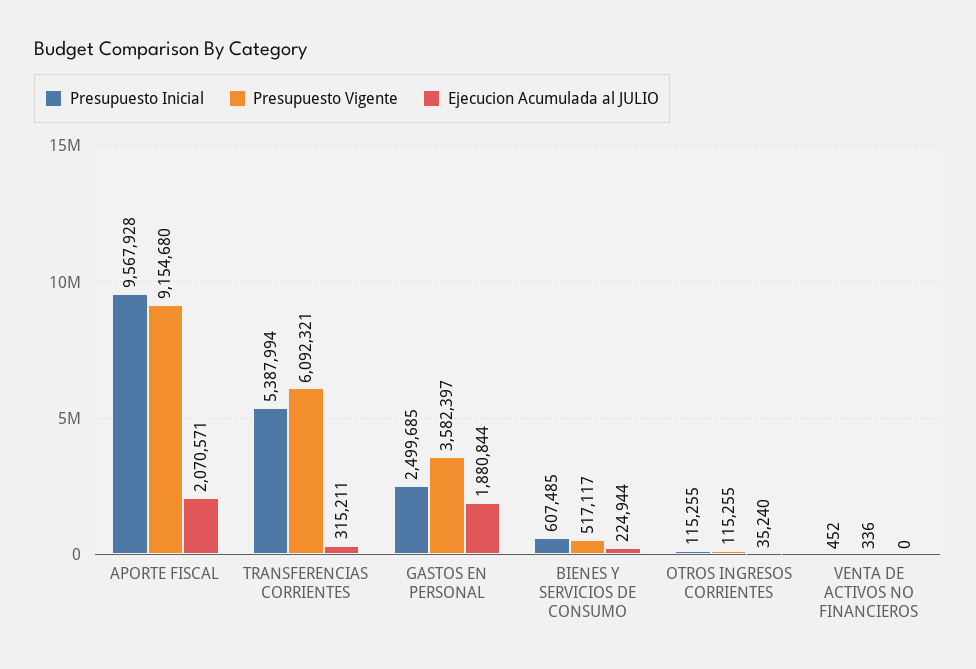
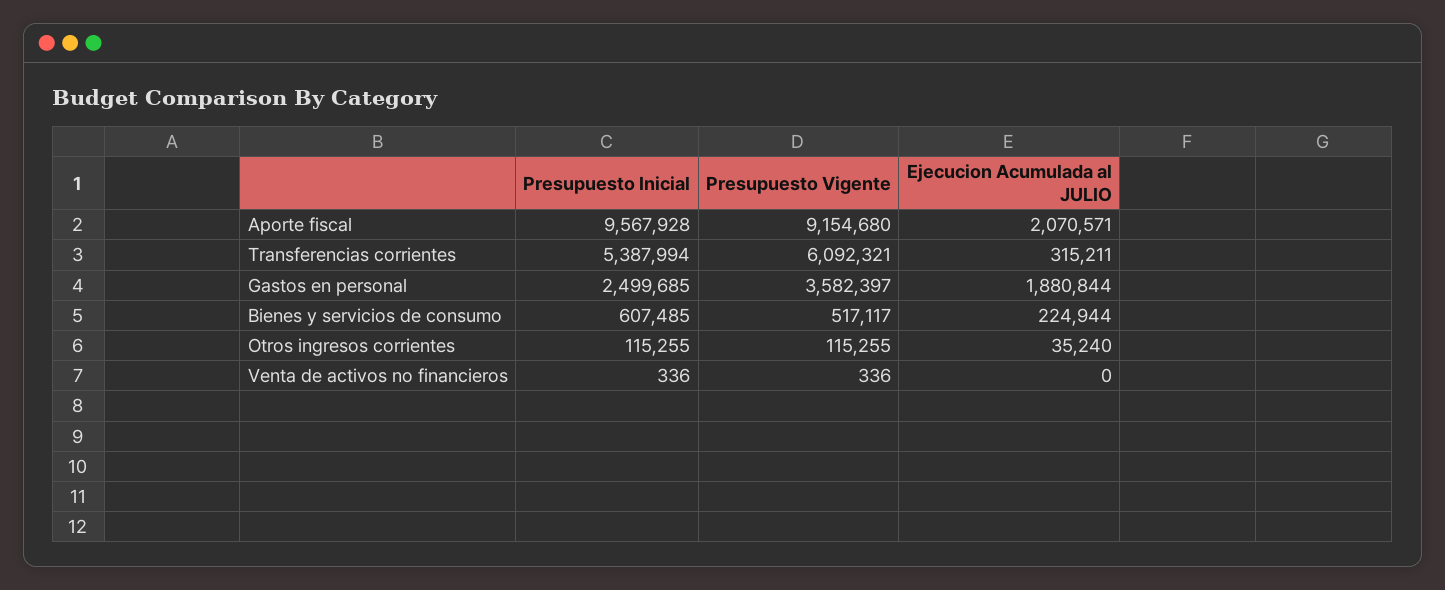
  {
    "Presupuesto Inicial": {
      "APORTE FISCAL": 9567928,
      "TRANSFERENCIAS CORRIENTES": 5387994,
      "GASTOS EN PERSONAL": 2499685,
      "BIENES Y SERVICIOS DE CONSUMO": 607485,
      "OTROS INGRESOS CORRIENTES": 115255,
-     "VENTA DE ACTIVOS NO FINANCIEROS": 452
+     "VENTA DE ACTIVOS NO FINANCIEROS": 336
    },
    "Presupuesto Vigente": {
      "APORTE FISCAL": 9154680,
      "TRANSFERENCIAS CORRIENTES": 6092321,
      "GASTOS EN PERSONAL": 3582397,
      "BIENES Y SERVICIOS DE CONSUMO": 517117,
      "OTROS INGRESOS CORRIENTES": 115255,
      "VENTA DE ACTIVOS NO FINANCIEROS": 336
    },
    "Ejecucion Acumulada al JULIO": {
      "APORTE FISCAL": 2070571,
      "TRANSFERENCIAS CORRIENTES": 315211,
      "GASTOS EN PERSONAL": 1880844,
      "BIENES Y SERVICIOS DE CONSUMO": 224944,
      "OTROS INGRESOS CORRIENTES": 35240,
      "VENTA DE ACTIVOS NO FINANCIEROS": 0
    }
  }

